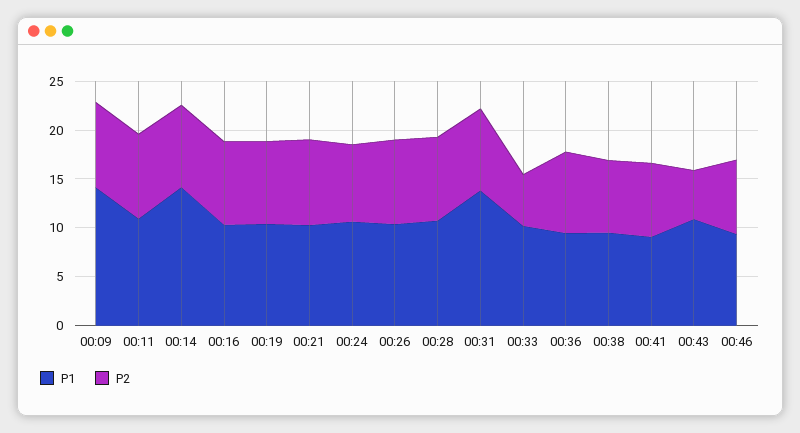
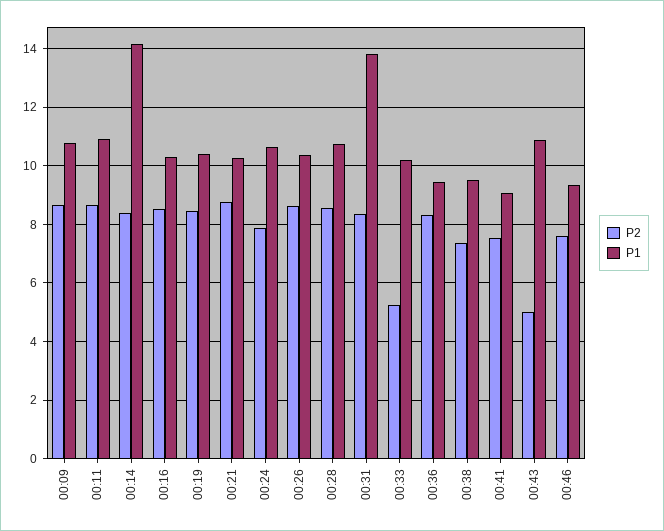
  {
    "P1": {
-     "00:09": 14,
+     "00:09": 10.75,
      "00:11": 11,
      "00:14": 14.25,
      "00:16": 10.25,
      "00:19": 10.5,
      "00:21": 10.25,
      "00:24": 10.75,
      "00:26": 10.5,
      "00:28": 10.75,
      "00:31": 13.75,
      "00:33": 10.25,
      "00:36": 9.5,
      "00:38": 9.5,
      "00:41": 9,
      "00:43": 11,
      "00:46": 9.25
    },
    "P2": {
      "00:09": 8.75,
      "00:11": 8.75,
      "00:14": 8.5,
      "00:16": 8.5,
      "00:19": 8.5,
      "00:21": 8.75,
      "00:24": 8,
      "00:26": 8.75,
      "00:28": 8.5,
      "00:31": 8.25,
      "00:33": 5.25,
      "00:36": 8.25,
      "00:38": 7.5,
      "00:41": 7.5,
      "00:43": 5,
      "00:46": 7.5
    }
  }

